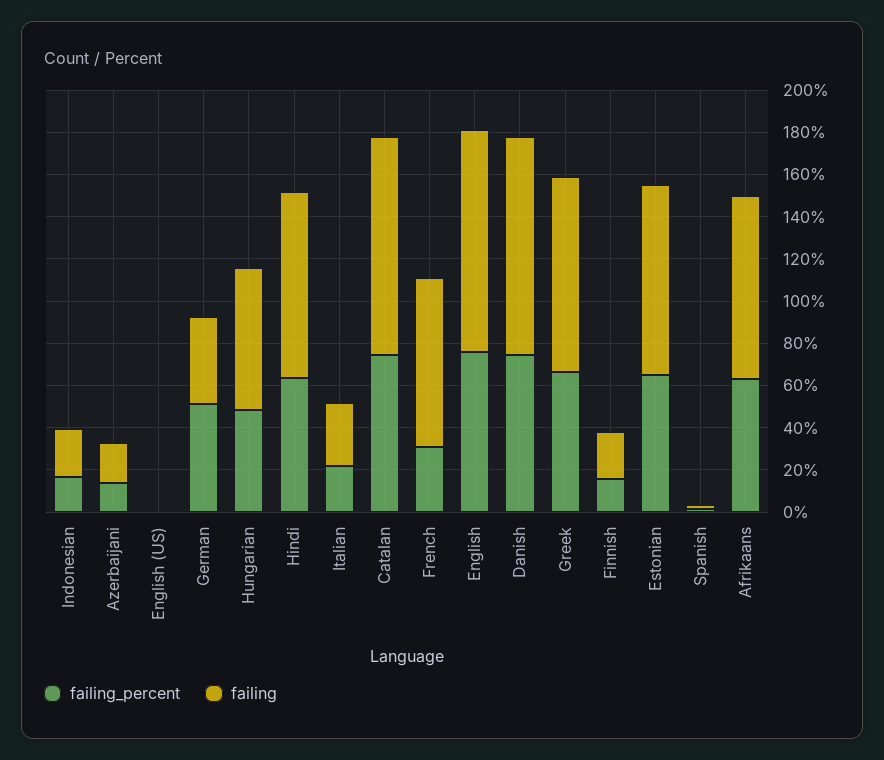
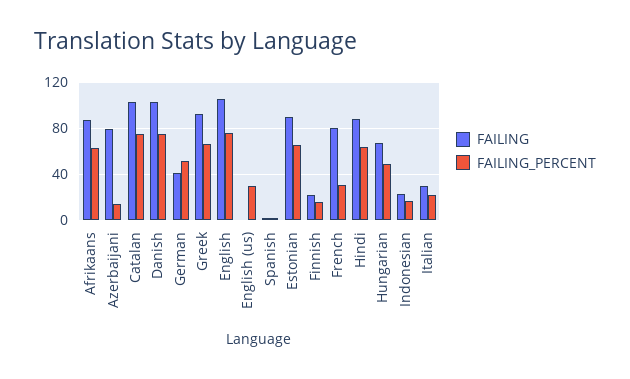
  {
    "failing_percent": {
      "Indonesian": 15,
      "Azerbaijani": 15,
-     "English (US)": 0,
+     "English (US)": 30,
      "German": 50,
      "Hungarian": 50,
      "Hindi": 65,
      "Italian": 20,
      "Catalan": 75,
      "French": 30,
      "English": 75,
      "Danish": 75,
      "Greek": 65,
      "Finnish": 15,
      "Estonian": 65,
      "Spanish": 0,
      "Afrikaans": 65
    },
    "failing": {
      "Indonesian": 25,
-     "Azerbaijani": 20,
+     "Azerbaijani": 80,
      "English (US)": 0,
      "German": 40,
      "Hungarian": 65,
      "Hindi": 90,
      "Italian": 30,
      "Catalan": 105,
      "French": 80,
      "English": 105,
      "Danish": 105,
      "Greek": 90,
      "Finnish": 20,
      "Estonian": 90,
      "Spanish": 0,
      "Afrikaans": 85
    }
  }

